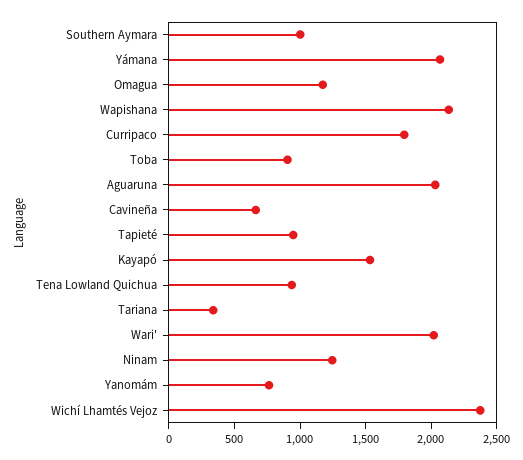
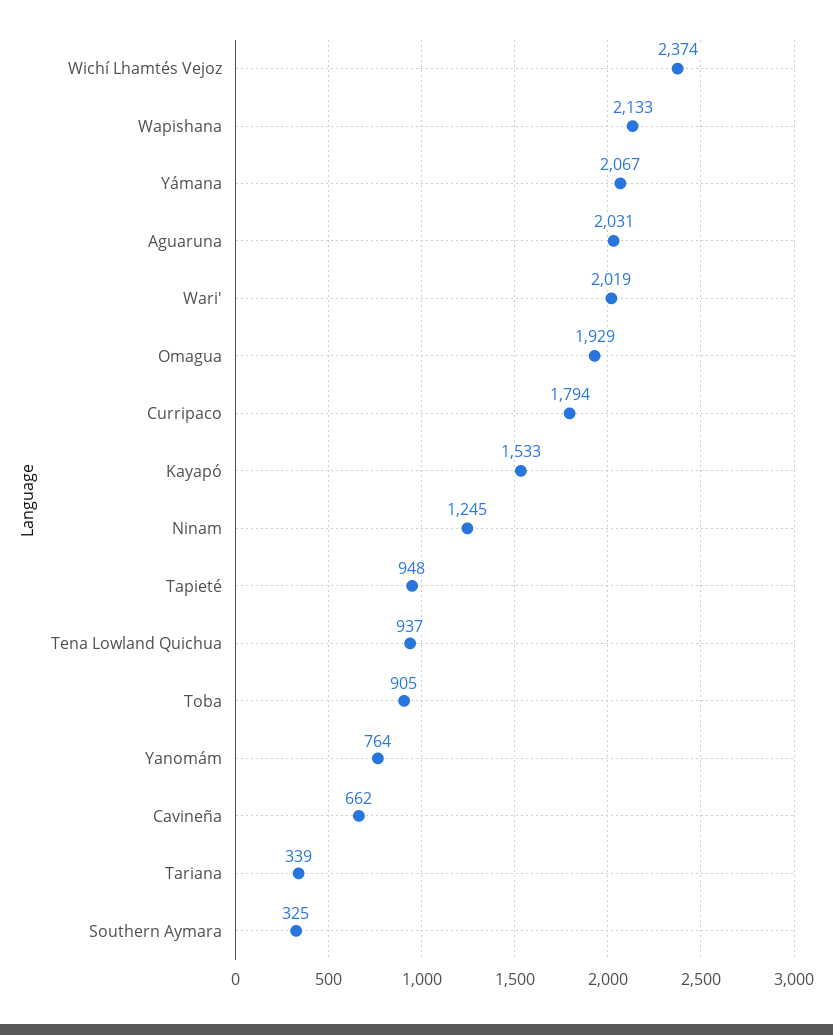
  {
-   "Southern Aymara": 1000,
+   "Southern Aymara": 325,
    "Yámana": 2067,
-   "Omagua": 1200,
+   "Omagua": 1929,
    "Wapishana": 2133,
    "Curripaco": 1794,
    "Toba": 905,
    "Aguaruna": 2031,
    "Cavineña": 662,
    "Tapieté": 948,
    "Kayapó": 1533,
    "Tena Lowland Quichua": 937,
    "Tariana": 339,
    "Wari'": 2019,
    "Ninam": 1245,
    "Yanomám": 764,
    "Wichí Lhamtés Vejoz": 2374
  }

